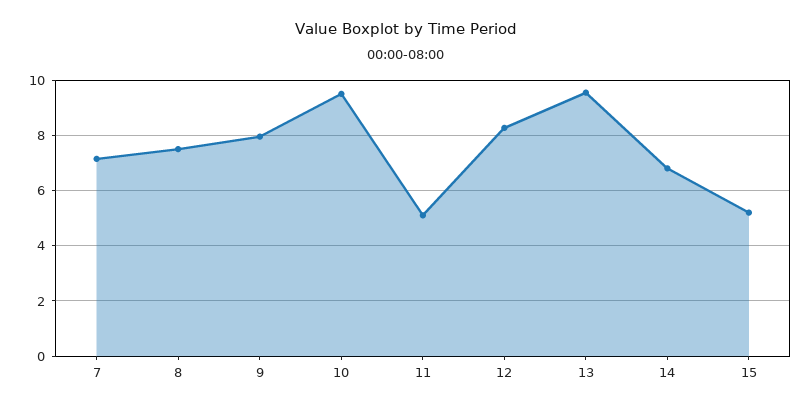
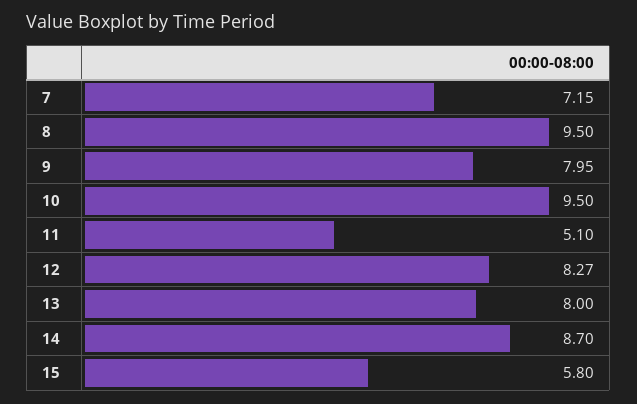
  {
    "7": 7.15,
-   "8": 7.5,
+   "8": 9.5,
    "9": 7.95,
    "10": 9.5,
    "11": 5.1,
    "12": 8.27,
-   "13": 9.5,
+   "13": 8,
-   "14": 6.75,
+   "14": 8.7,
-   "15": 5.25
+   "15": 5.8
  }

